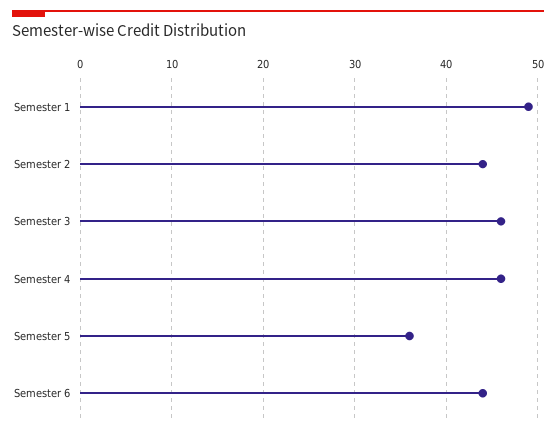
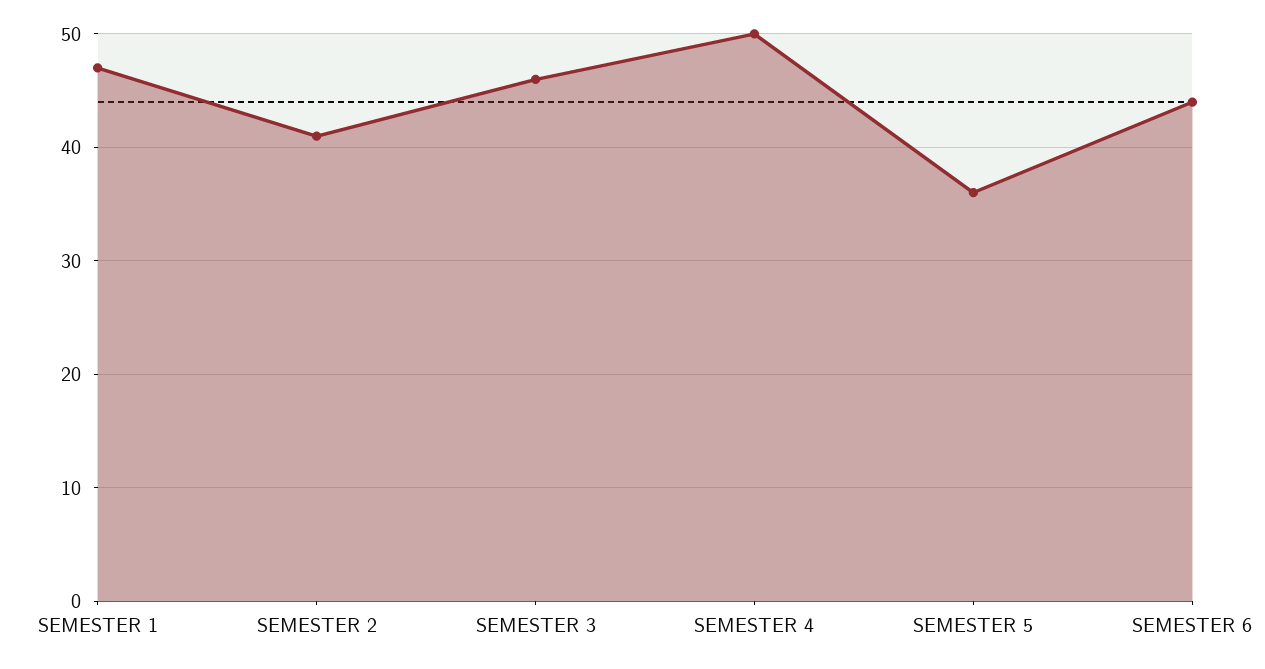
  {
-   "Semester 1": 49,
+   "Semester 1": 47,
-   "Semester 2": 44,
+   "Semester 2": 41,
    "Semester 3": 46,
-   "Semester 4": 46,
+   "Semester 4": 50,
    "Semester 5": 36,
    "Semester 6": 44
  }

